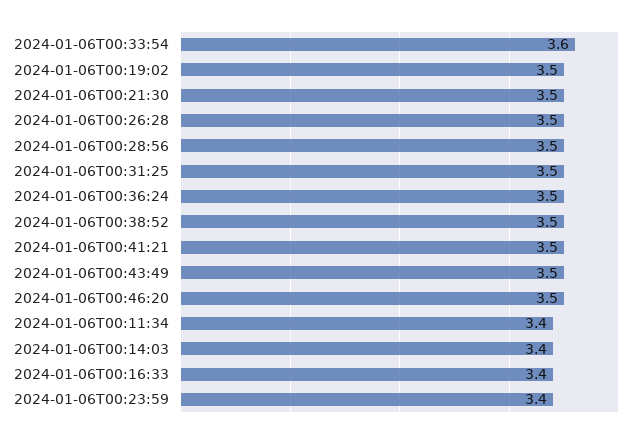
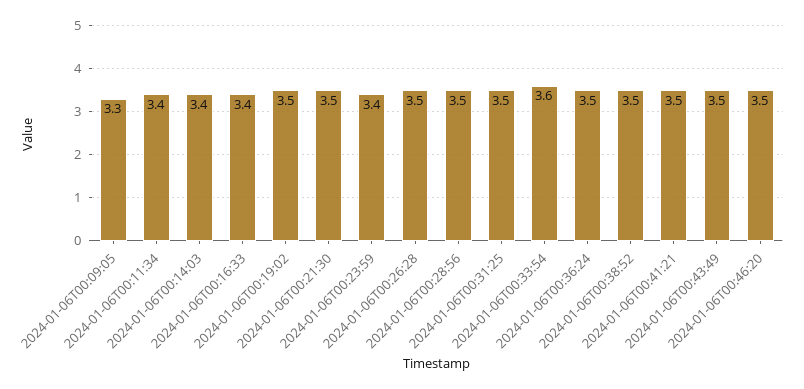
  {
    "2024-01-06T00:33:54": 3.6,
    "2024-01-06T00:19:02": 3.5,
    "2024-01-06T00:21:30": 3.5,
    "2024-01-06T00:26:28": 3.5,
    "2024-01-06T00:28:56": 3.5,
    "2024-01-06T00:31:25": 3.5,
    "2024-01-06T00:36:24": 3.5,
    "2024-01-06T00:38:52": 3.5,
    "2024-01-06T00:41:21": 3.5,
    "2024-01-06T00:43:49": 3.5,
    "2024-01-06T00:46:20": 3.5,
    "2024-01-06T00:11:34": 3.4,
    "2024-01-06T00:14:03": 3.4,
    "2024-01-06T00:16:33": 3.4,
-   "2024-01-06T00:23:59": 3.4
+   "2024-01-06T00:23:59": 3.4,
+   "2024-01-06T00:09:05": 3.3
  }

